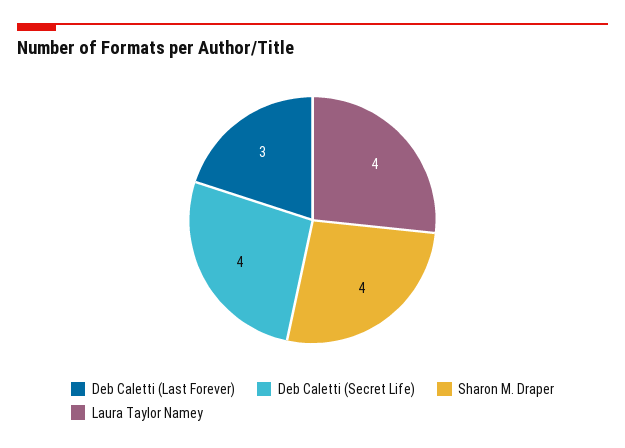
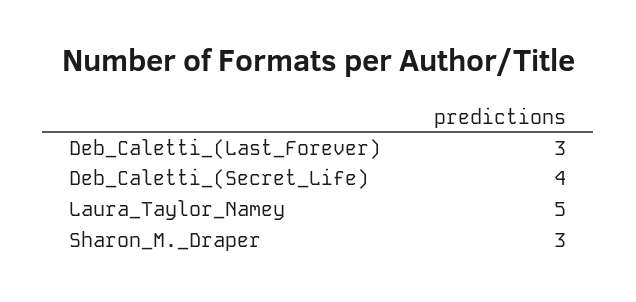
  {
    "Deb Caletti (Last Forever)": 3,
    "Deb Caletti (Secret Life)": 4,
-   "Sharon M. Draper": 4,
+   "Sharon M. Draper": 3,
-   "Laura Taylor Namey": 4
+   "Laura Taylor Namey": 5
  }

